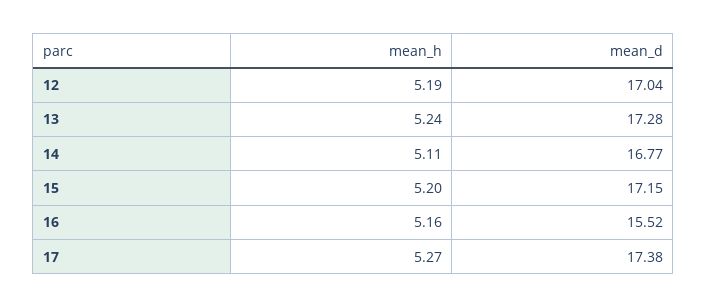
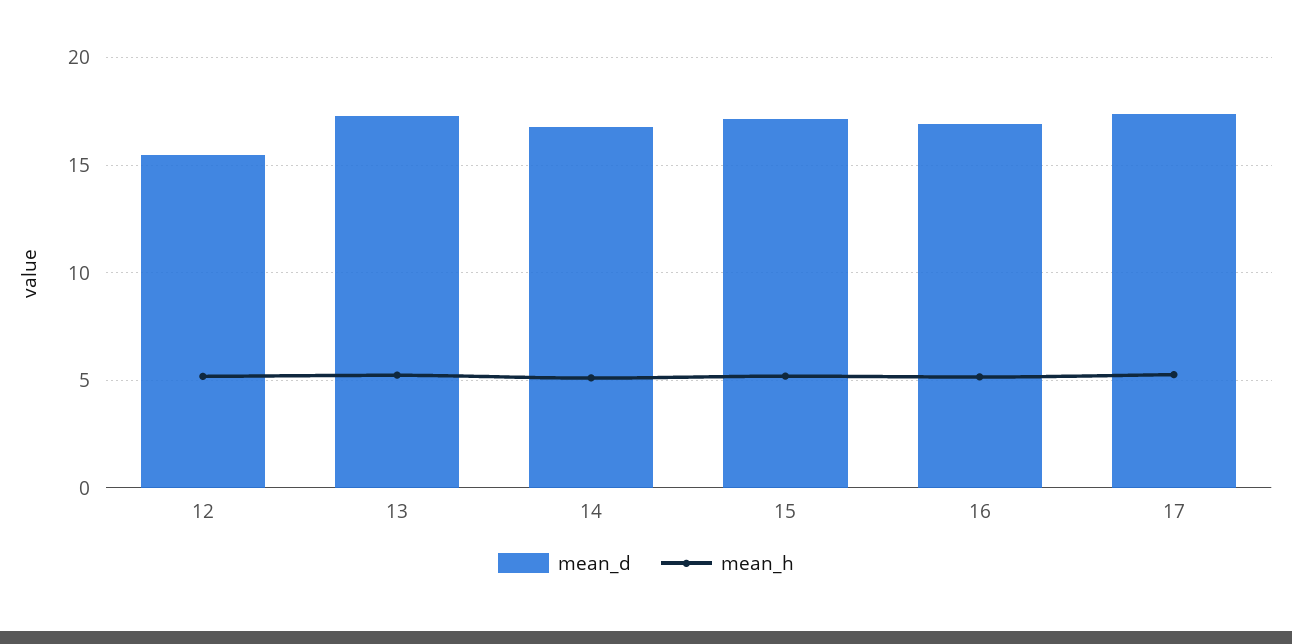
  {
    "mean_h": {
      "12": 5.19,
      "13": 5.24,
      "14": 5.11,
      "15": 5.2,
      "16": 5.16,
      "17": 5.27
    },
    "mean_d": {
-     "12": 17.04,
+     "12": 15.5,
      "13": 17.28,
      "14": 16.77,
      "15": 17.15,
-     "16": 15.52,
+     "16": 17,
      "17": 17.38
    }
  }

